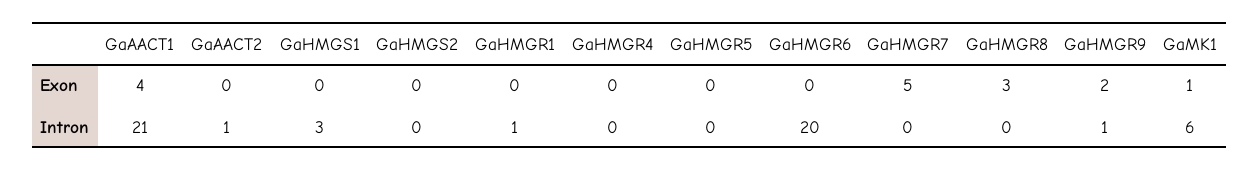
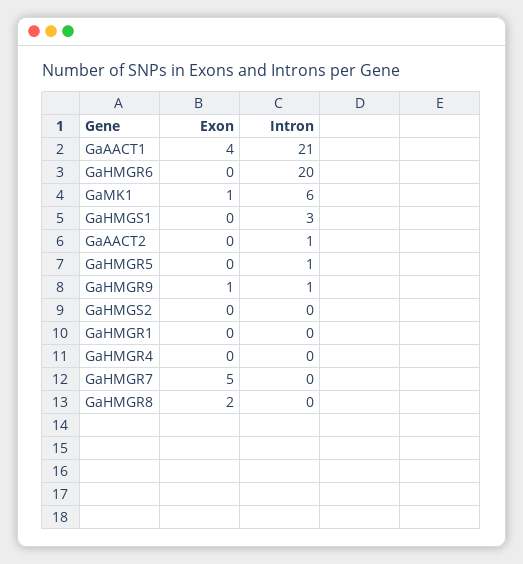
  {
    "GaAACT1": {
      "Exon": 4,
      "Intron": 21
    },
    "GaAACT2": {
      "Exon": 0,
      "Intron": 1
    },
    "GaHMGS1": {
      "Exon": 0,
      "Intron": 3
    },
    "GaHMGS2": {
      "Exon": 0,
      "Intron": 0
    },
    "GaHMGR1": {
      "Exon": 0,
-     "Intron": 1
+     "Intron": 0
    },
    "GaHMGR4": {
      "Exon": 0,
      "Intron": 0
    },
    "GaHMGR5": {
      "Exon": 0,
-     "Intron": 0
+     "Intron": 1
    },
    "GaHMGR6": {
      "Exon": 0,
      "Intron": 20
    },
    "GaHMGR7": {
      "Exon": 5,
      "Intron": 0
    },
    "GaHMGR8": {
-     "Exon": 3,
+     "Exon": 2,
      "Intron": 0
    },
    "GaHMGR9": {
-     "Exon": 2,
+     "Exon": 1,
      "Intron": 1
    },
    "GaMK1": {
      "Exon": 1,
      "Intron": 6
    }
  }

